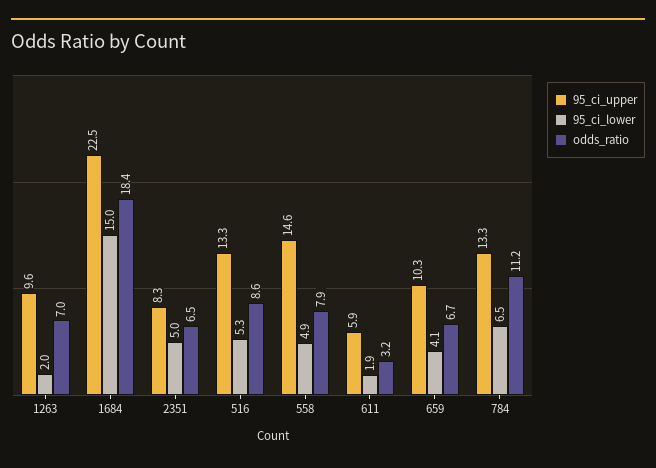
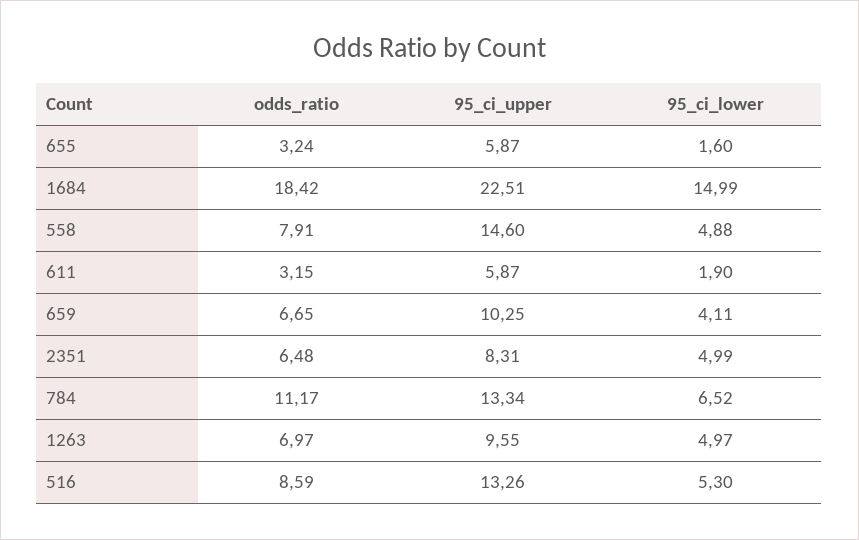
  {
    "95_ci_upper": {
      "1263": 9.55,
      "1684": 22.51,
      "2351": 8.31,
      "516": 13.26,
      "558": 14.6,
      "611": 5.87,
      "659": 10.25,
-     "784": 13.34
+     "784": 13.34,
+     "655": 5.87
    },
    "95_ci_lower": {
-     "1263": 2,
+     "1263": 4.97,
      "1684": 14.99,
      "2351": 4.99,
      "516": 5.3,
      "558": 4.88,
      "611": 1.9,
      "659": 4.11,
-     "784": 6.52
+     "784": 6.52,
+     "655": 1.6
    },
    "odds_ratio": {
      "1263": 6.97,
      "1684": 18.42,
      "2351": 6.48,
      "516": 8.59,
      "558": 7.91,
      "611": 3.15,
      "659": 6.65,
-     "784": 11.17
+     "784": 11.17,
+     "655": 3.24
    }
  }

